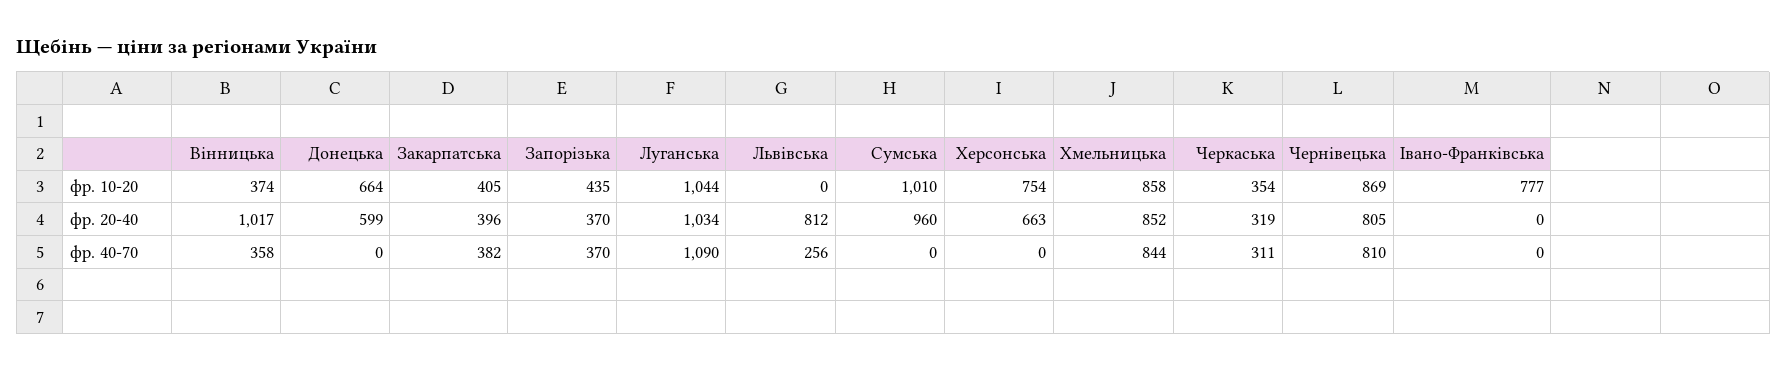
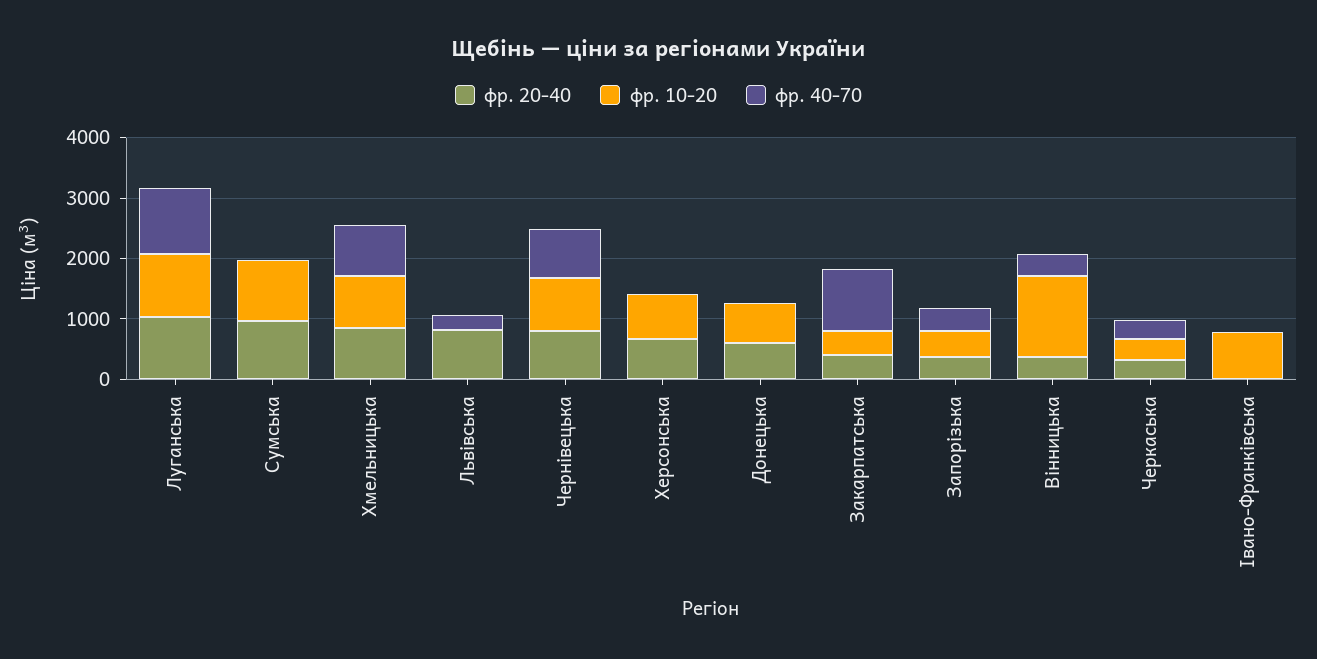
  {
    "фр. 10-20": {
-     "Вінницька": 374,
+     "Вінницька": 1400,
      "Донецька": 664,
      "Закарпатська": 405,
      "Запорізька": 435,
      "Луганська": 1044,
      "Львівська": 0,
      "Сумська": 1010,
      "Херсонська": 754,
      "Хмельницька": 858,
      "Черкаська": 354,
      "Чернівецька": 869,
      "Івано-Франківська": 777
    },
    "фр. 20-40": {
-     "Вінницька": 1017,
+     "Вінницька": 400,
      "Донецька": 599,
      "Закарпатська": 396,
      "Запорізька": 370,
      "Луганська": 1034,
      "Львівська": 812,
      "Сумська": 960,
      "Херсонська": 663,
      "Хмельницька": 852,
      "Черкаська": 319,
      "Чернівецька": 805,
      "Івано-Франківська": 0
    },
    "фр. 40-70": {
      "Вінницька": 358,
      "Донецька": 0,
-     "Закарпатська": 382,
+     "Закарпатська": 1000,
      "Запорізька": 370,
      "Луганська": 1090,
      "Львівська": 256,
      "Сумська": 0,
      "Херсонська": 0,
      "Хмельницька": 844,
      "Черкаська": 311,
      "Чернівецька": 810,
      "Івано-Франківська": 0
    }
  }

